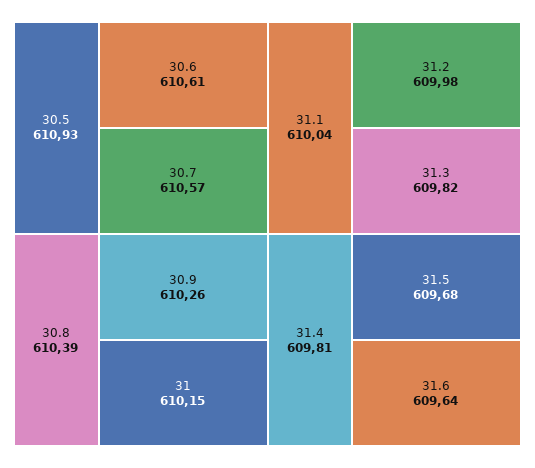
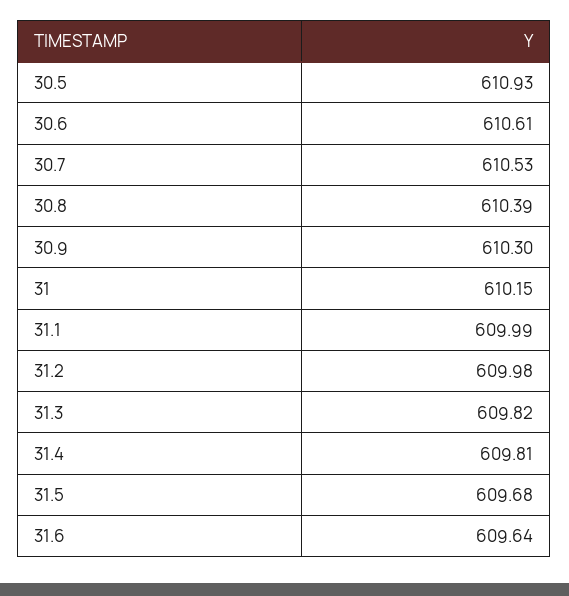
  {
    "30.5": 610.93,
    "30.6": 610.61,
-   "30.7": 610.57,
+   "30.7": 610.53,
    "30.8": 610.39,
-   "30.9": 610.26,
+   "30.9": 610.3,
    "31": 610.15,
-   "31.1": 610.04,
+   "31.1": 609.99,
    "31.2": 609.98,
    "31.3": 609.82,
    "31.4": 609.81,
    "31.5": 609.68,
    "31.6": 609.64
  }

